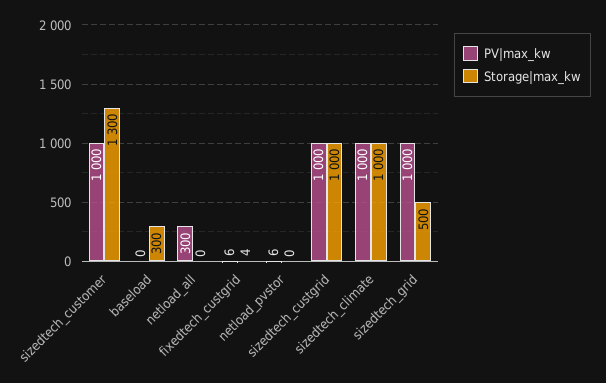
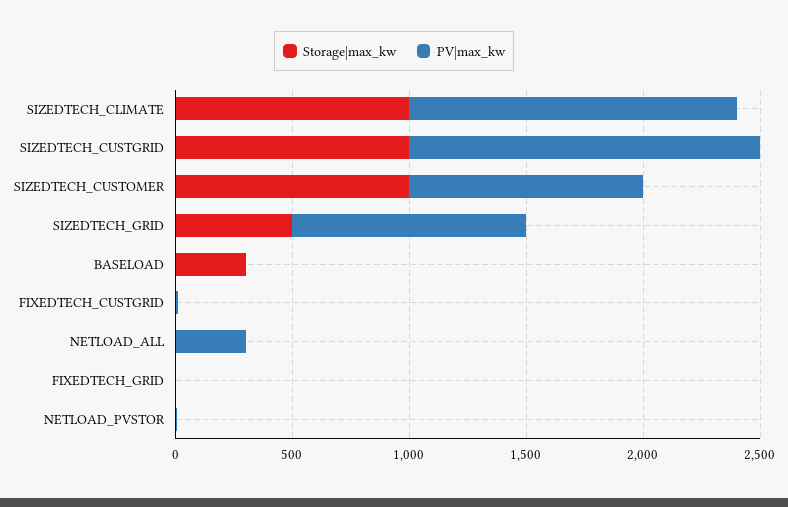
  {
    "PV|max_kw": {
      "sizedtech_customer": 1000,
      "baseload": 0,
      "netload_all": 300,
      "fixedtech_custgrid": 6,
      "netload_pvstor": 6,
-     "sizedtech_custgrid": 1000,
+     "sizedtech_custgrid": 1500,
-     "sizedtech_climate": 1000,
+     "sizedtech_climate": 1400,
-     "sizedtech_grid": 1000
+     "sizedtech_grid": 1000,
+     "FIXEDTECH_GRID": 0
    },
    "Storage|max_kw": {
-     "sizedtech_customer": 1300,
+     "sizedtech_customer": 1000,
      "baseload": 300,
      "netload_all": 0,
      "fixedtech_custgrid": 4,
      "netload_pvstor": 0,
      "sizedtech_custgrid": 1000,
      "sizedtech_climate": 1000,
-     "sizedtech_grid": 500
+     "sizedtech_grid": 500,
+     "FIXEDTECH_GRID": 0
    }
  }

